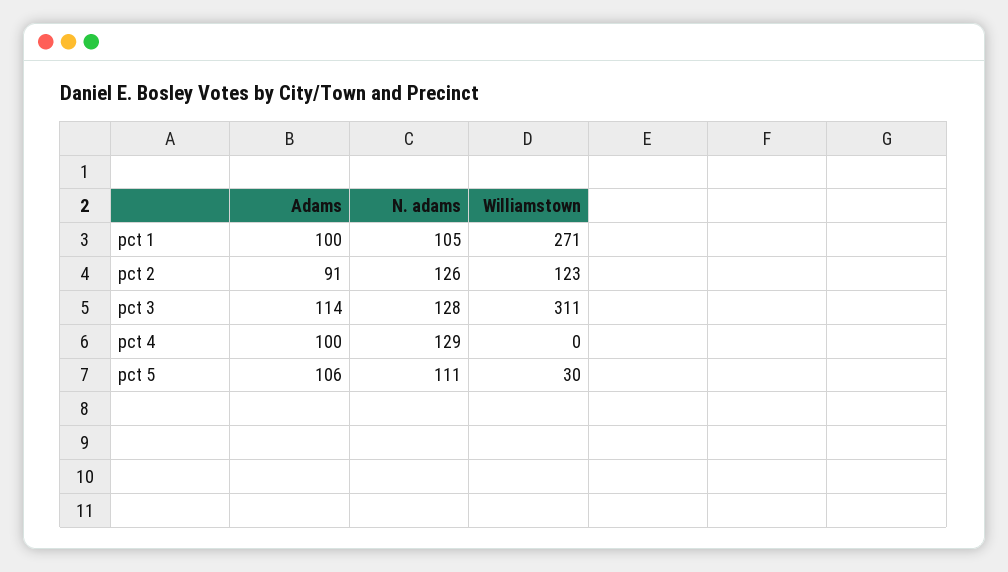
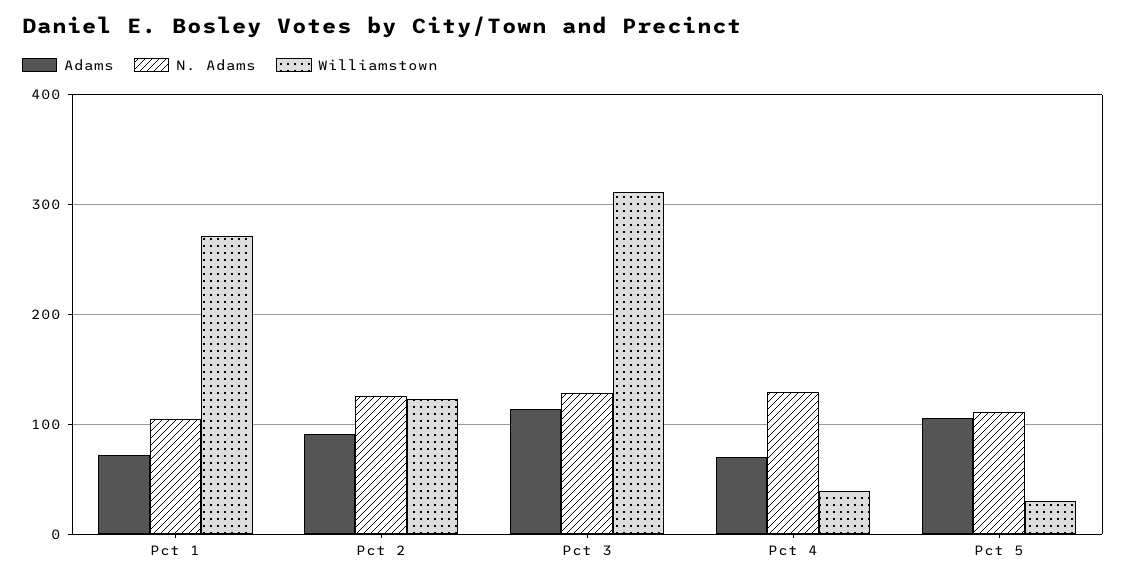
  {
    "Adams": {
-     "pct 1": 100,
+     "pct 1": 70,
      "pct 2": 91,
      "pct 3": 114,
-     "pct 4": 100,
+     "pct 4": 70,
      "pct 5": 106
    },
    "N. adams": {
      "pct 1": 105,
      "pct 2": 126,
      "pct 3": 128,
      "pct 4": 129,
      "pct 5": 111
    },
    "Williamstown": {
      "pct 1": 271,
      "pct 2": 123,
      "pct 3": 311,
-     "pct 4": 0,
+     "pct 4": 40,
      "pct 5": 30
    }
  }

